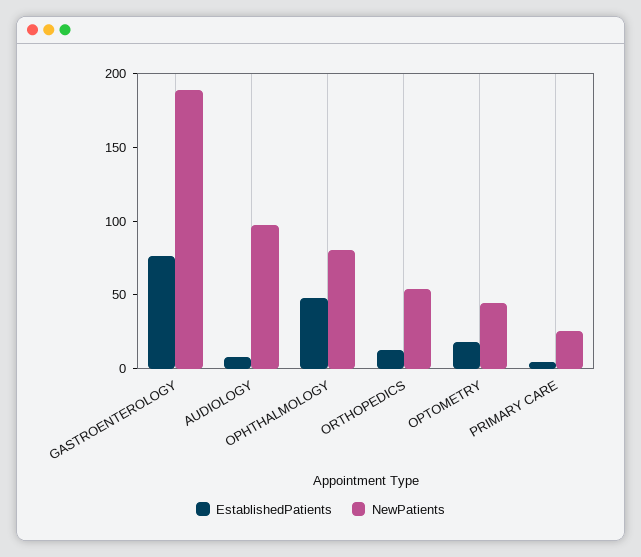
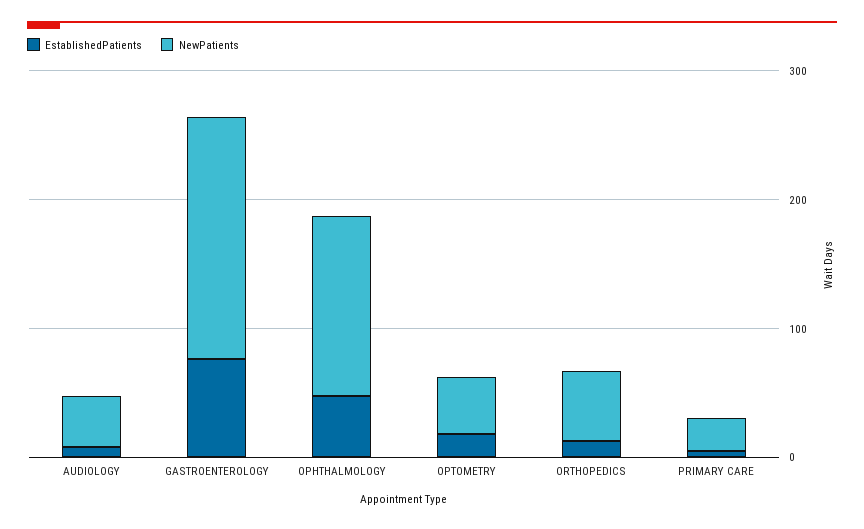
  {
    "EstablishedPatients": {
      "GASTROENTEROLOGY": 80,
      "AUDIOLOGY": 10,
      "OPHTHALMOLOGY": 50,
      "ORTHOPEDICS": 10,
      "OPTOMETRY": 20,
      "PRIMARY CARE": 0
    },
    "NewPatients": {
      "GASTROENTEROLOGY": 190,
-     "AUDIOLOGY": 100,
+     "AUDIOLOGY": 40,
-     "OPHTHALMOLOGY": 80,
+     "OPHTHALMOLOGY": 140,
      "ORTHOPEDICS": 50,
      "OPTOMETRY": 40,
      "PRIMARY CARE": 30
    }
  }

